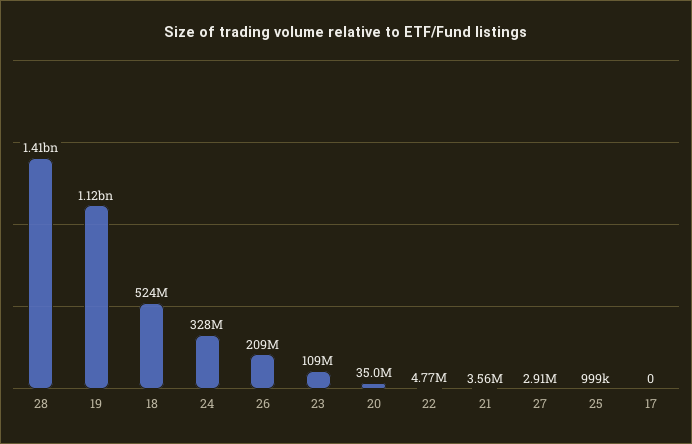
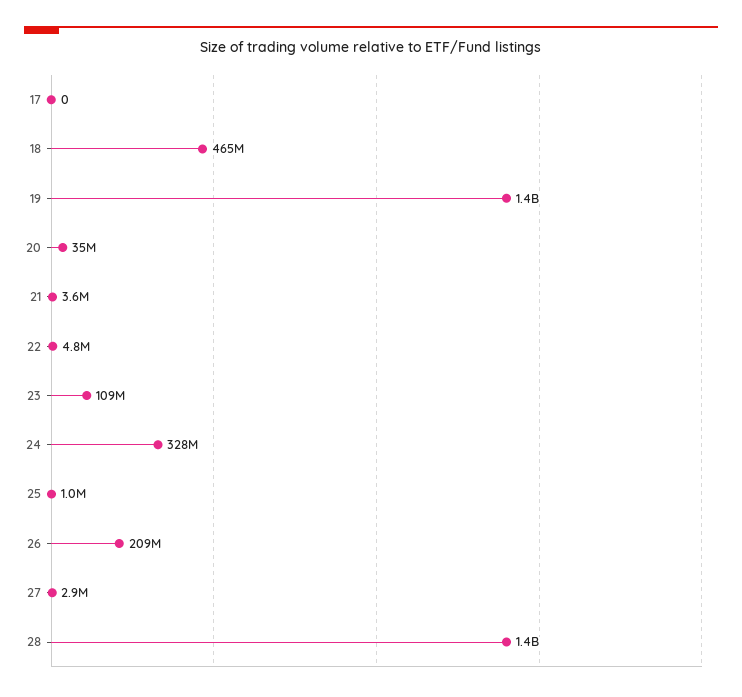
  {
    "28": 1410000000,
-   "19": 1120000000,
+   "19": 1400000000,
-   "18": 524000000,
+   "18": 465000000,
    "24": 328000000,
    "26": 209000000,
    "23": 109000000,
    "20": 35000000,
    "22": 4770000,
    "21": 3560000,
    "27": 2910000,
    "25": 999000,
    "17": 0
  }

